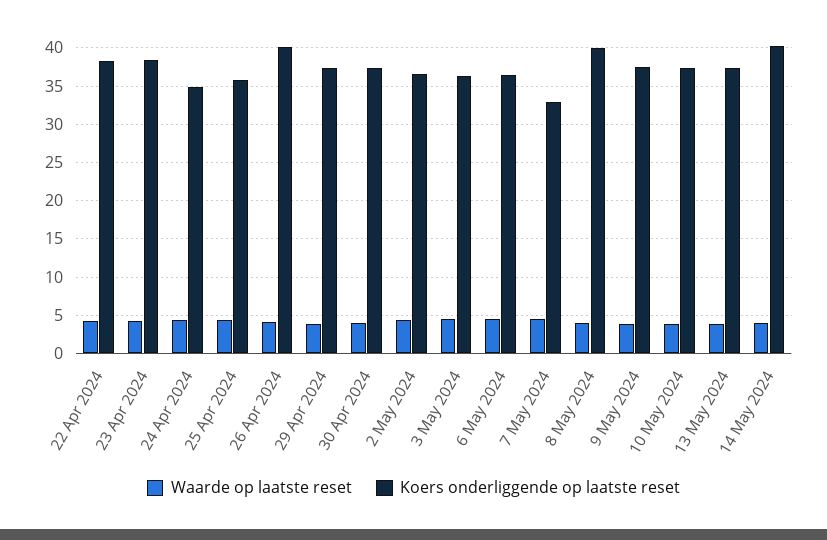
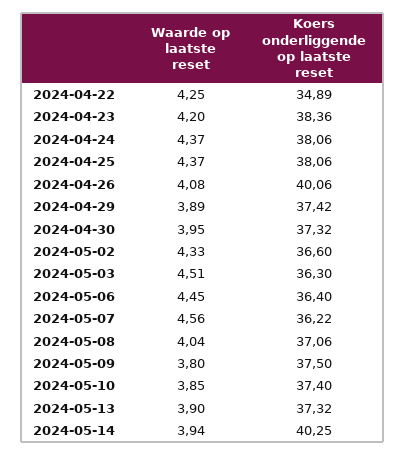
  {
    "Waarde op laatste reset": {
      "22 Apr 2024": 4.25,
      "23 Apr 2024": 4.2,
      "24 Apr 2024": 4.37,
      "25 Apr 2024": 4.37,
      "26 Apr 2024": 4.08,
      "29 Apr 2024": 3.89,
      "30 Apr 2024": 3.95,
      "2 May 2024": 4.33,
      "3 May 2024": 4.51,
      "6 May 2024": 4.45,
      "7 May 2024": 4.56,
      "8 May 2024": 4.04,
      "9 May 2024": 3.8,
      "10 May 2024": 3.85,
      "13 May 2024": 3.9,
      "14 May 2024": 3.94
    },
    "Koers onderliggende op laatste reset": {
-     "22 Apr 2024": 38,
+     "22 Apr 2024": 34.89,
      "23 Apr 2024": 38.36,
-     "24 Apr 2024": 35,
+     "24 Apr 2024": 38.06,
-     "25 Apr 2024": 36,
+     "25 Apr 2024": 38.06,
      "26 Apr 2024": 40.06,
      "29 Apr 2024": 37.42,
      "30 Apr 2024": 37.32,
      "2 May 2024": 36.6,
      "3 May 2024": 36.3,
      "6 May 2024": 36.4,
-     "7 May 2024": 33,
+     "7 May 2024": 36.22,
-     "8 May 2024": 40,
+     "8 May 2024": 37.06,
      "9 May 2024": 37.5,
      "10 May 2024": 37.4,
      "13 May 2024": 37.32,
      "14 May 2024": 40.25
    }
  }

